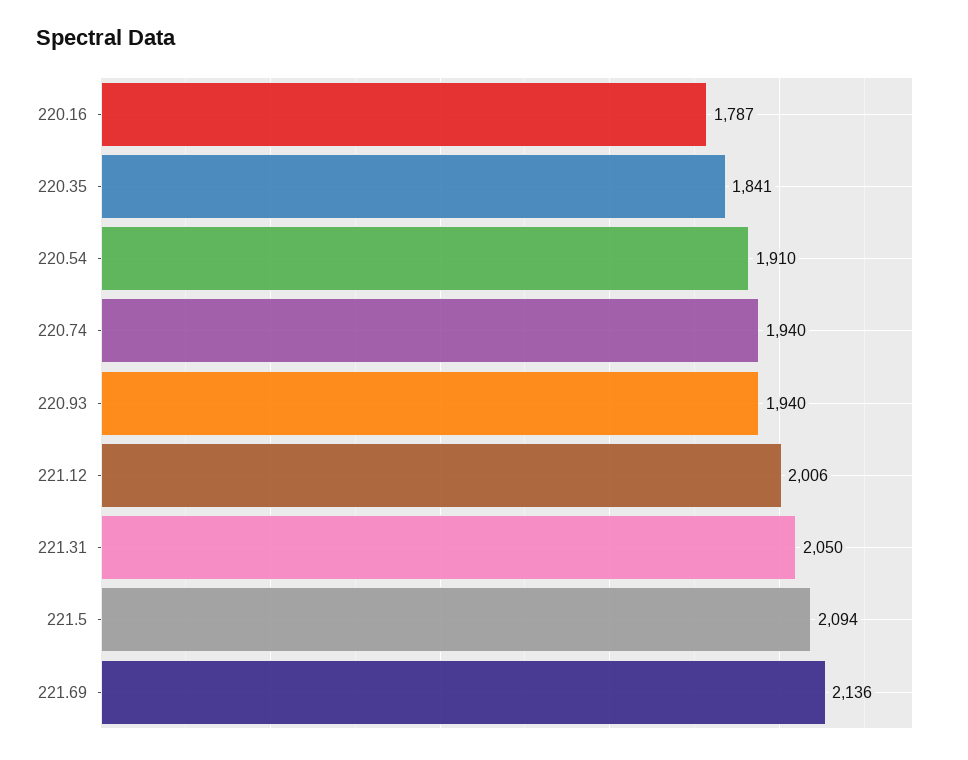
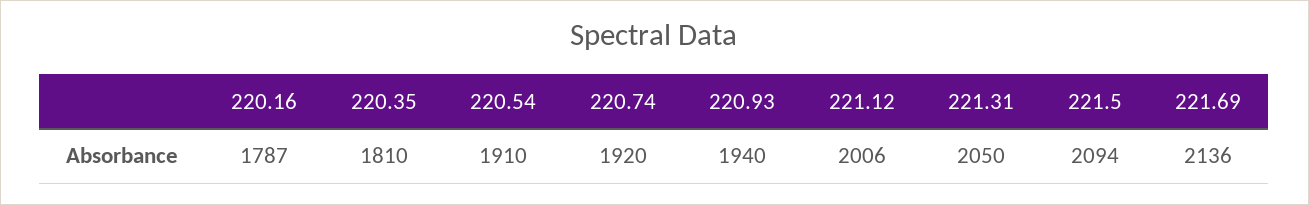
  {
    "220.16": 1787,
-   "220.35": 1841,
+   "220.35": 1810,
    "220.54": 1910,
-   "220.74": 1940,
+   "220.74": 1920,
    "220.93": 1940,
    "221.12": 2006,
    "221.31": 2050,
    "221.5": 2094,
    "221.69": 2136
  }

